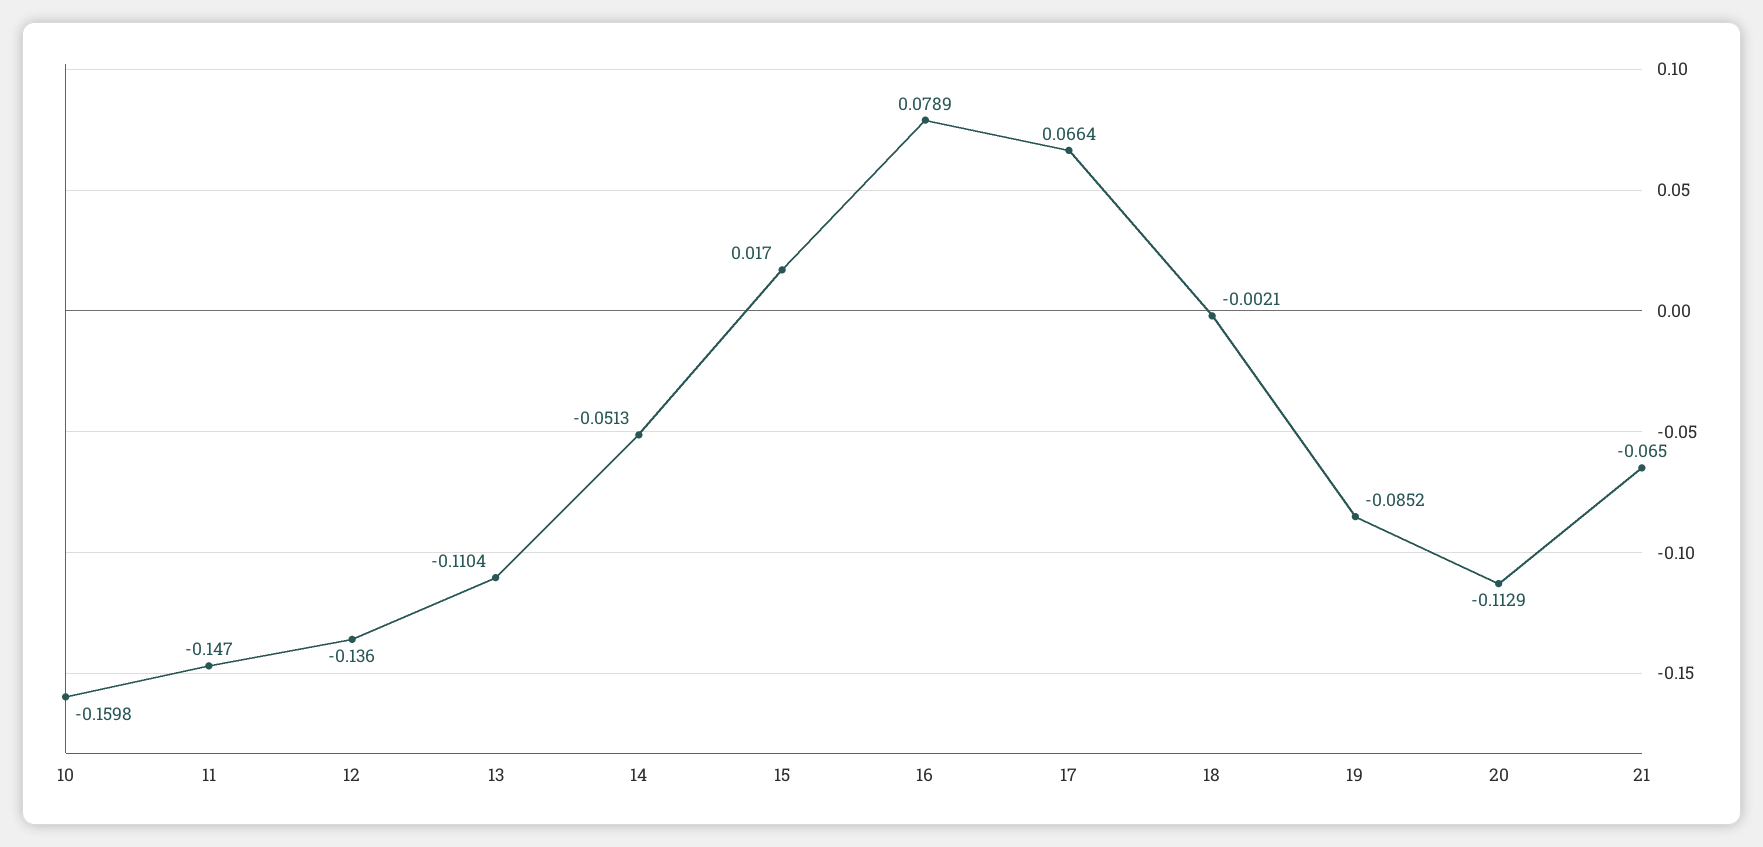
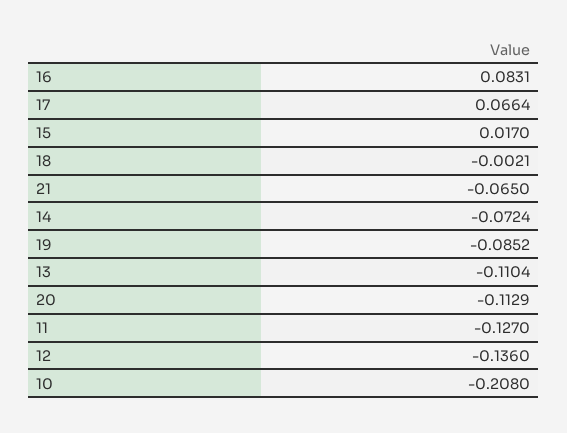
  {
-   "10": -0.1598,
+   "10": -0.208,
-   "11": -0.147,
+   "11": -0.127,
    "12": -0.136,
    "13": -0.1104,
-   "14": -0.0513,
+   "14": -0.0724,
    "15": 0.017,
-   "16": 0.0789,
+   "16": 0.0831,
    "17": 0.0664,
    "18": -0.0021,
    "19": -0.0852,
    "20": -0.1129,
    "21": -0.065
  }

